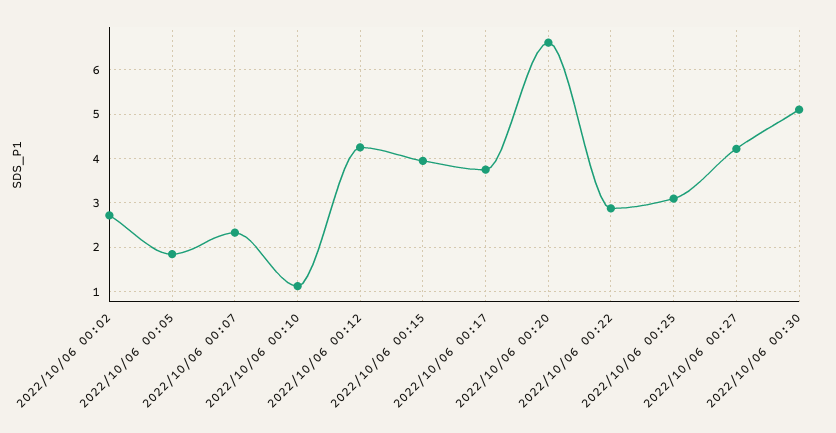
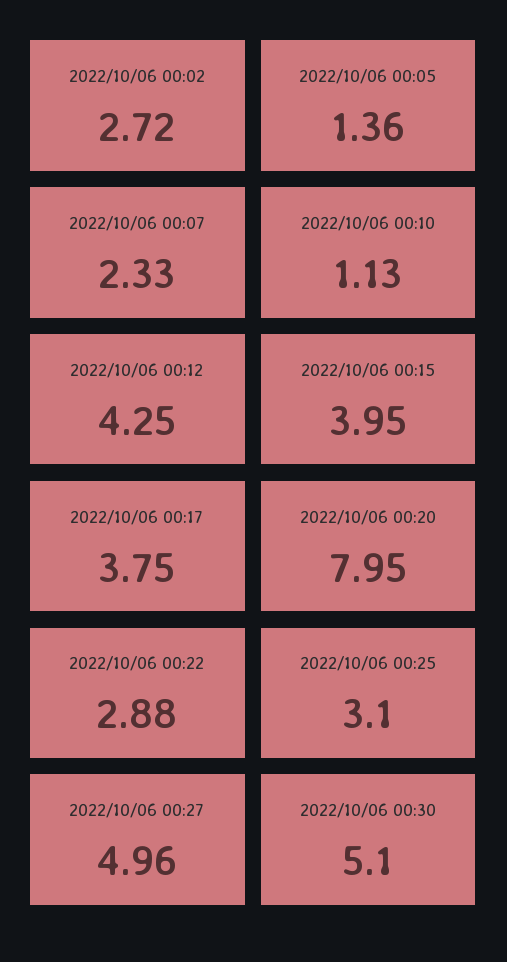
  {
    "2022/10/06 00:02": 2.72,
-   "2022/10/06 00:05": 1.8,
+   "2022/10/06 00:05": 1.36,
    "2022/10/06 00:07": 2.33,
    "2022/10/06 00:10": 1.13,
    "2022/10/06 00:12": 4.25,
    "2022/10/06 00:15": 3.95,
    "2022/10/06 00:17": 3.75,
-   "2022/10/06 00:20": 6.6,
+   "2022/10/06 00:20": 7.95,
    "2022/10/06 00:22": 2.88,
    "2022/10/06 00:25": 3.1,
-   "2022/10/06 00:27": 4.2,
+   "2022/10/06 00:27": 4.96,
    "2022/10/06 00:30": 5.1
  }

